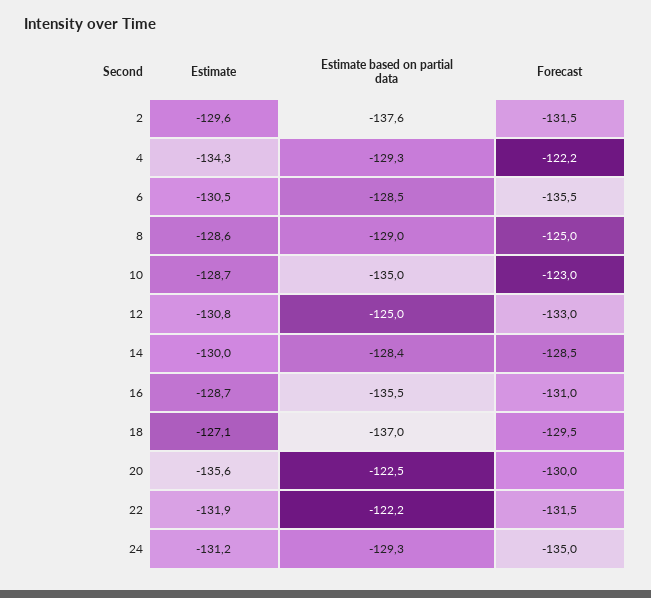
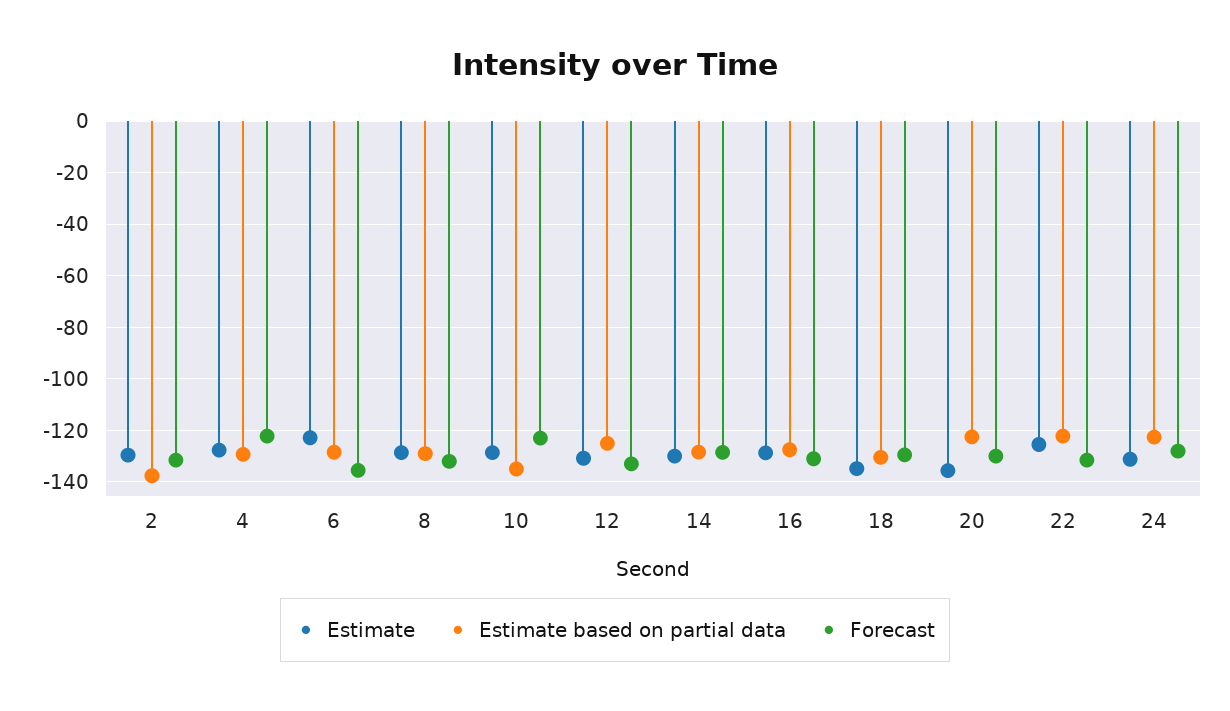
  {
    "Estimate": {
      "2": -129.6,
-     "4": -134.3,
+     "4": -127.5,
-     "6": -130.5,
+     "6": -122.5,
      "8": -128.6,
      "10": -128.7,
      "12": -130.8,
      "14": -130,
      "16": -128.7,
-     "18": -127.1,
+     "18": -135,
      "20": -135.6,
-     "22": -131.9,
+     "22": -125,
      "24": -131.2
    },
    "Estimate based on partial data": {
      "2": -137.6,
      "4": -129.3,
      "6": -128.5,
      "8": -129,
      "10": -135,
      "12": -125,
      "14": -128.4,
-     "16": -135.5,
+     "16": -127.5,
-     "18": -137,
+     "18": -130,
      "20": -122.5,
      "22": -122.2,
-     "24": -129.3
+     "24": -122.5
    },
    "Forecast": {
      "2": -131.5,
      "4": -122.2,
      "6": -135.5,
-     "8": -125,
+     "8": -132.5,
      "10": -123,
      "12": -133,
      "14": -128.5,
      "16": -131,
      "18": -129.5,
      "20": -130,
      "22": -131.5,
-     "24": -135
+     "24": -127.5
    }
  }

